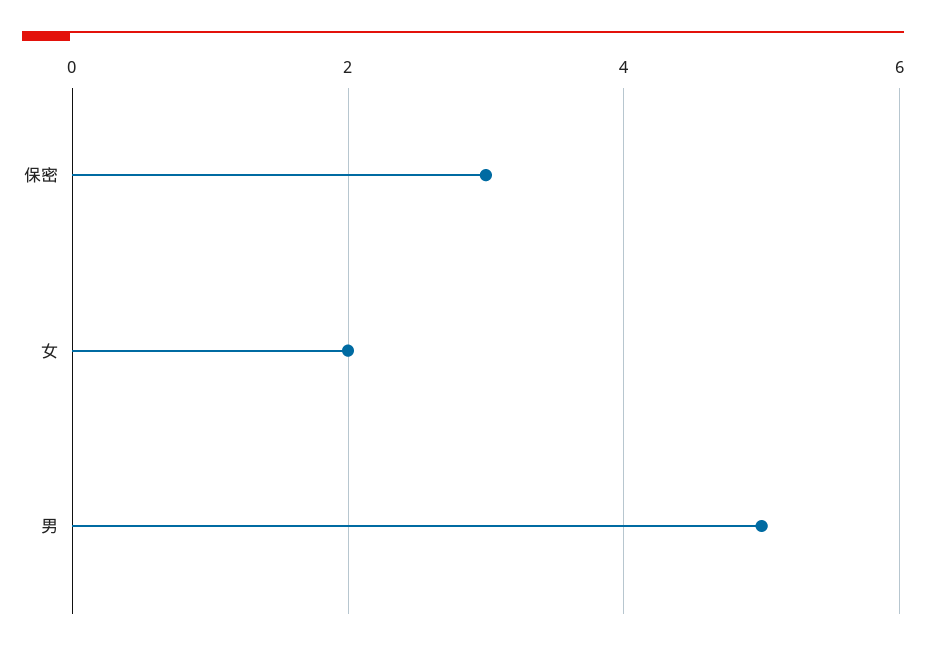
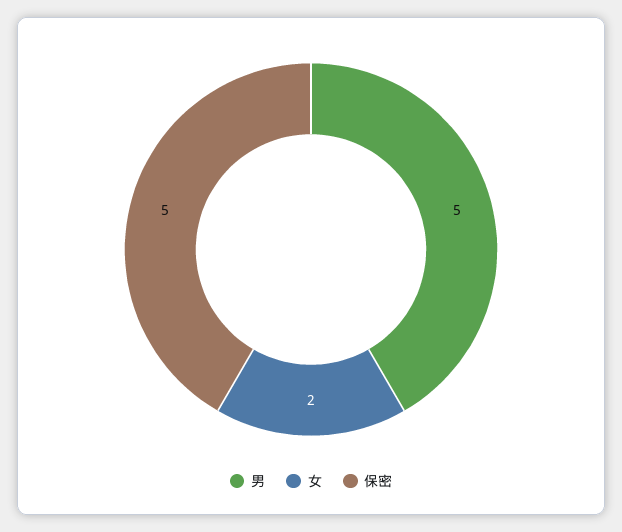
  {
-   "保密": 3,
+   "保密": 5,
    "女": 2,
    "男": 5
  }

